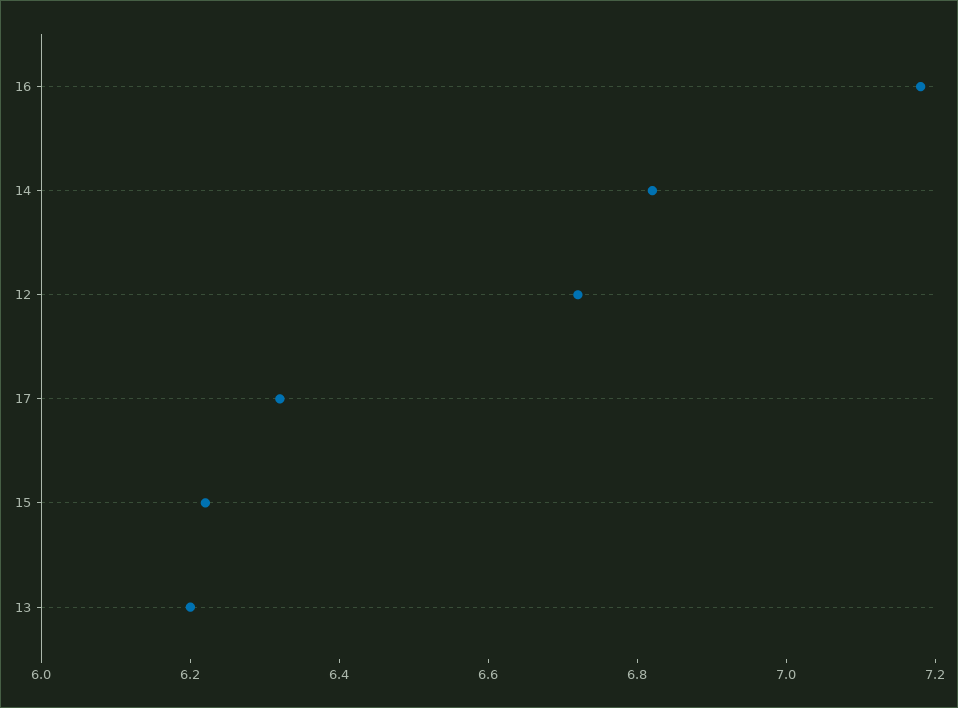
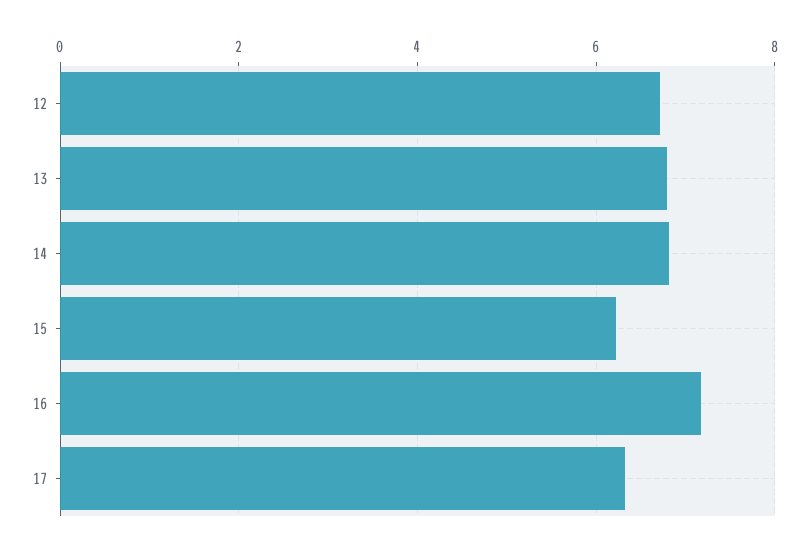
  {
    "16": 7.2,
    "14": 6.8,
    "12": 6.7,
    "17": 6.3,
    "15": 6.2,
-   "13": 6.2
+   "13": 6.8
  }

